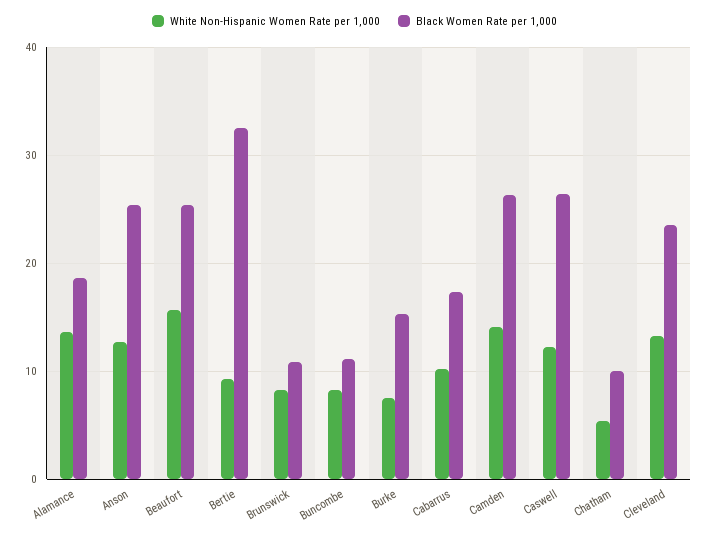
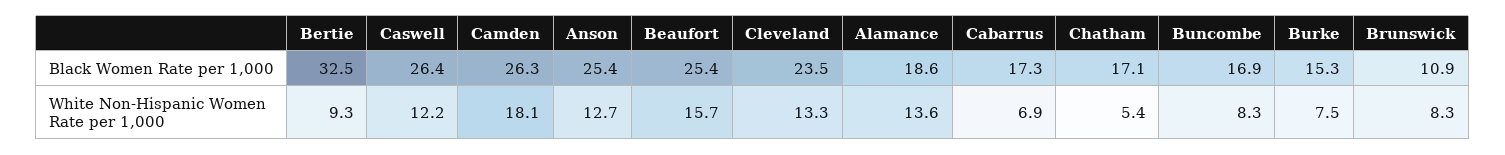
  {
    "White Non-Hispanic Women Rate per 1,000": {
      "Alamance": 13.6,
      "Anson": 12.7,
      "Beaufort": 15.7,
      "Bertie": 9.3,
      "Brunswick": 8.3,
      "Buncombe": 8.3,
      "Burke": 7.5,
-     "Cabarrus": 10,
+     "Cabarrus": 6.9,
-     "Camden": 14,
+     "Camden": 18.1,
      "Caswell": 12.2,
      "Chatham": 5.4,
      "Cleveland": 13.3
    },
    "Black Women Rate per 1,000": {
      "Alamance": 18.6,
      "Anson": 25.4,
      "Beaufort": 25.4,
      "Bertie": 32.5,
      "Brunswick": 10.9,
-     "Buncombe": 11,
+     "Buncombe": 16.9,
      "Burke": 15.3,
      "Cabarrus": 17.3,
      "Camden": 26.3,
      "Caswell": 26.4,
-     "Chatham": 10,
+     "Chatham": 17.1,
      "Cleveland": 23.5
    }
  }

